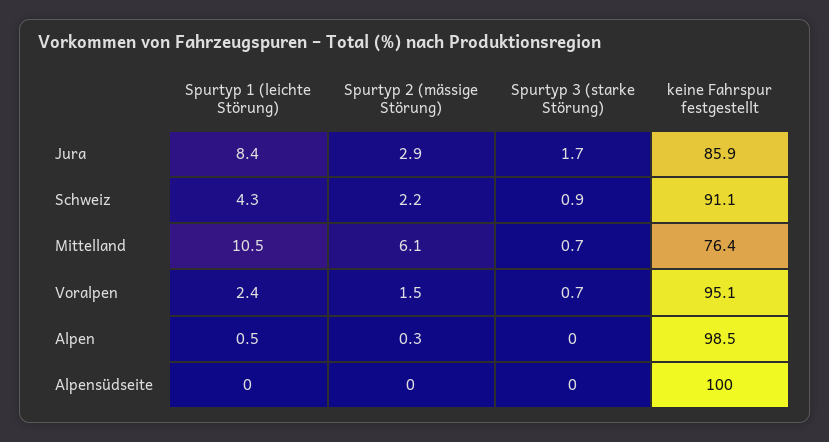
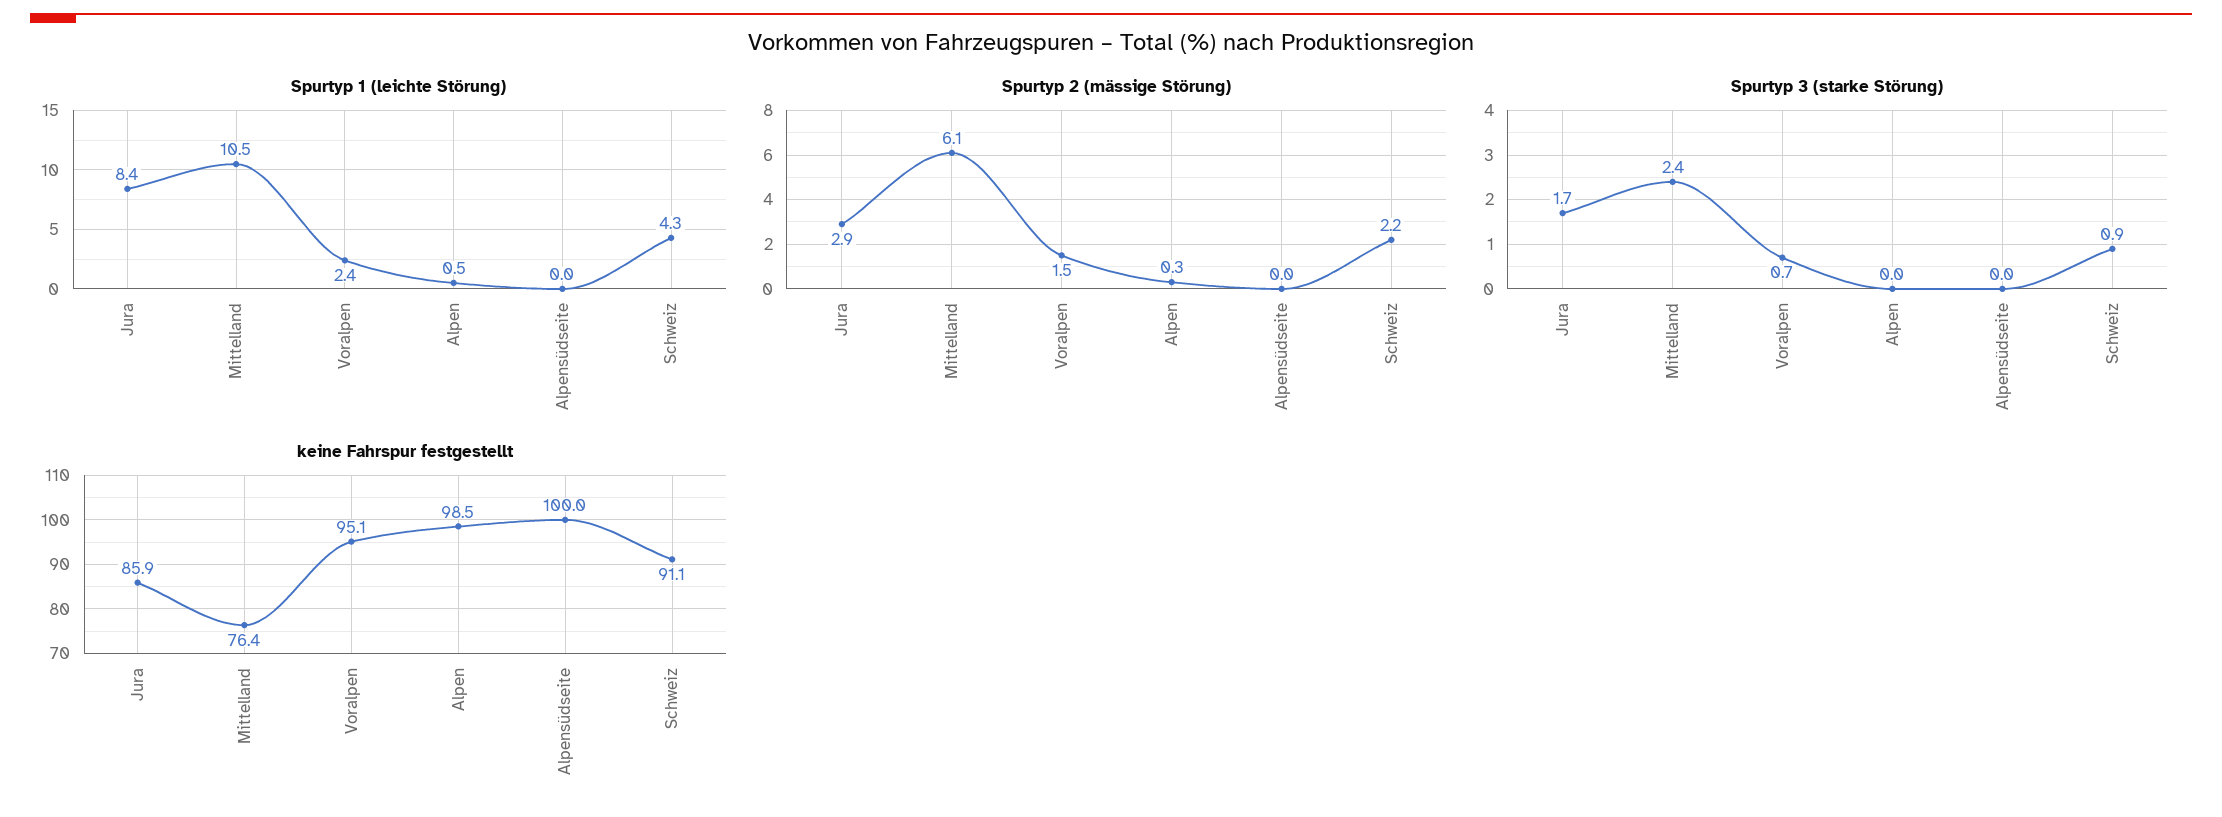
  {
    "Spurtyp 1 (leichte Störung)": {
      "Jura": 8.4,
      "Schweiz": 4.3,
      "Mittelland": 10.5,
      "Voralpen": 2.4,
      "Alpen": 0.5,
      "Alpensüdseite": 0
    },
    "Spurtyp 2 (mässige Störung)": {
      "Jura": 2.9,
      "Schweiz": 2.2,
      "Mittelland": 6.1,
      "Voralpen": 1.5,
      "Alpen": 0.3,
      "Alpensüdseite": 0
    },
    "Spurtyp 3 (starke Störung)": {
      "Jura": 1.7,
      "Schweiz": 0.9,
-     "Mittelland": 0.7,
+     "Mittelland": 2.4,
      "Voralpen": 0.7,
      "Alpen": 0,
      "Alpensüdseite": 0
    },
    "keine Fahrspur festgestellt": {
      "Jura": 85.9,
      "Schweiz": 91.1,
      "Mittelland": 76.4,
      "Voralpen": 95.1,
      "Alpen": 98.5,
      "Alpensüdseite": 100
    }
  }

